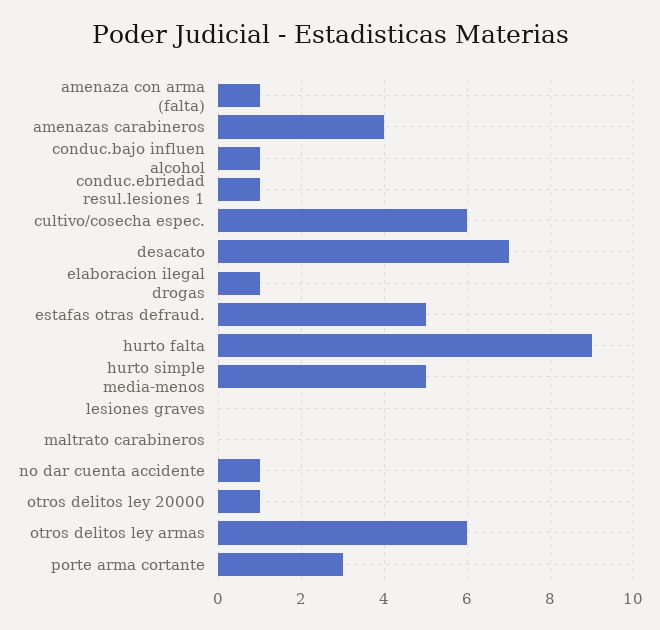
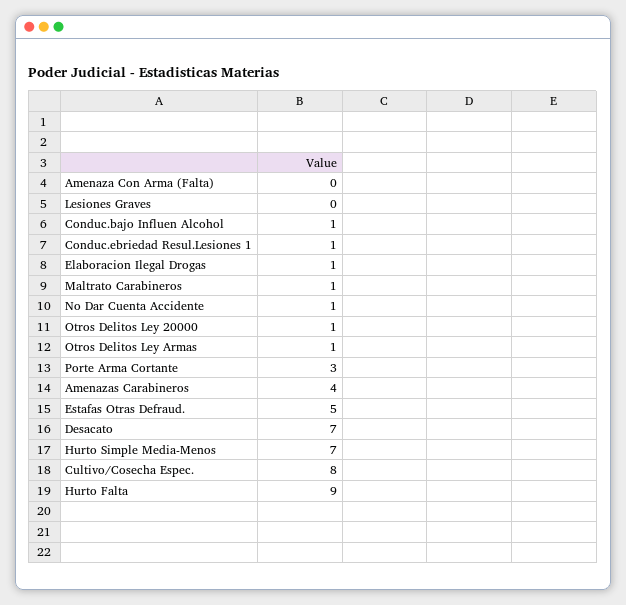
  {
-   "amenaza con arma (falta)": 1,
+   "amenaza con arma (falta)": 0,
    "amenazas carabineros": 4,
    "conduc.bajo influen alcohol": 1,
    "conduc.ebriedad resul.lesiones 1": 1,
-   "cultivo/cosecha espec.": 6,
+   "cultivo/cosecha espec.": 8,
    "desacato": 7,
    "elaboracion ilegal drogas": 1,
    "estafas otras defraud.": 5,
    "hurto falta": 9,
-   "hurto simple media-menos": 5,
+   "hurto simple media-menos": 7,
    "lesiones graves": 0,
-   "maltrato carabineros": 0,
+   "maltrato carabineros": 1,
    "no dar cuenta accidente": 1,
    "otros delitos ley 20000": 1,
-   "otros delitos ley armas": 6,
+   "otros delitos ley armas": 1,
    "porte arma cortante": 3
  }

